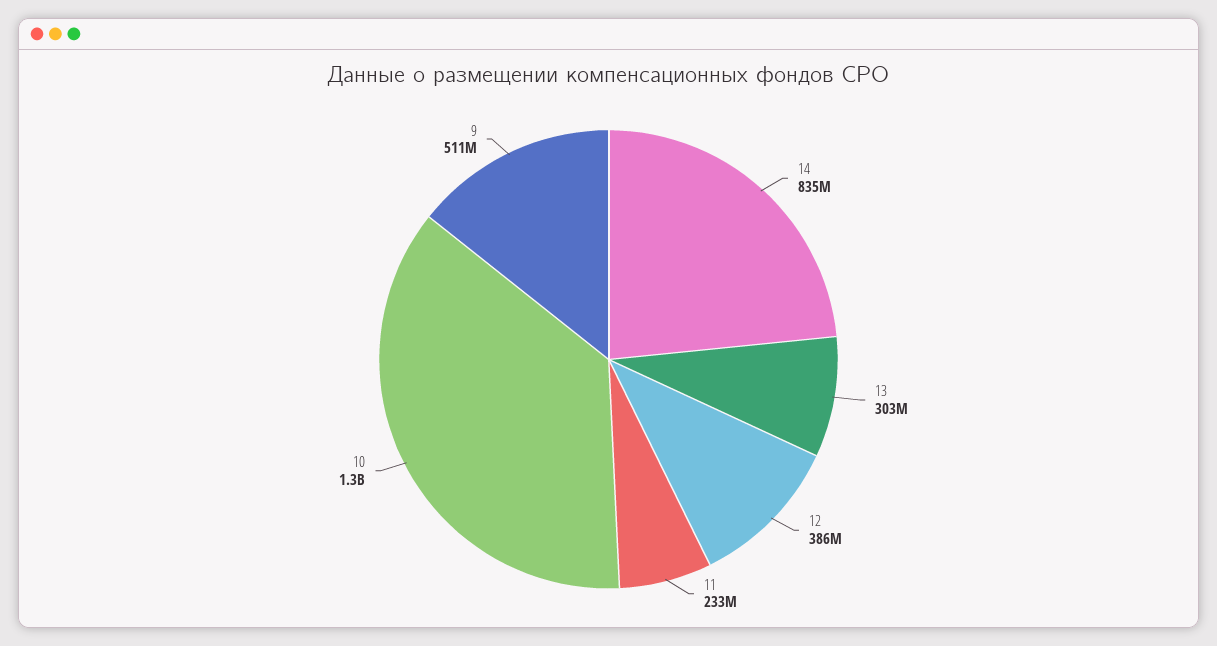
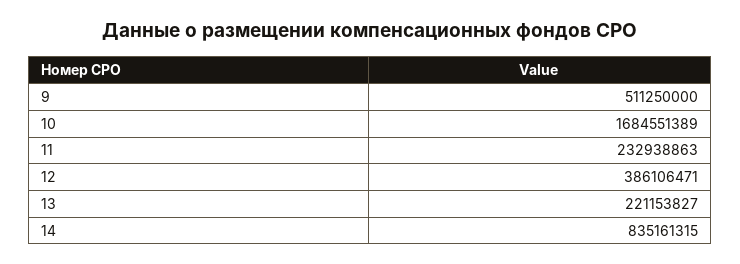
  {
    "14": 835161315,
-   "13": 303000000,
+   "13": 221153827,
    "12": 386106471,
    "11": 232938863,
-   "10": 1300000000,
+   "10": 1684551389,
    "9": 511250000
  }

